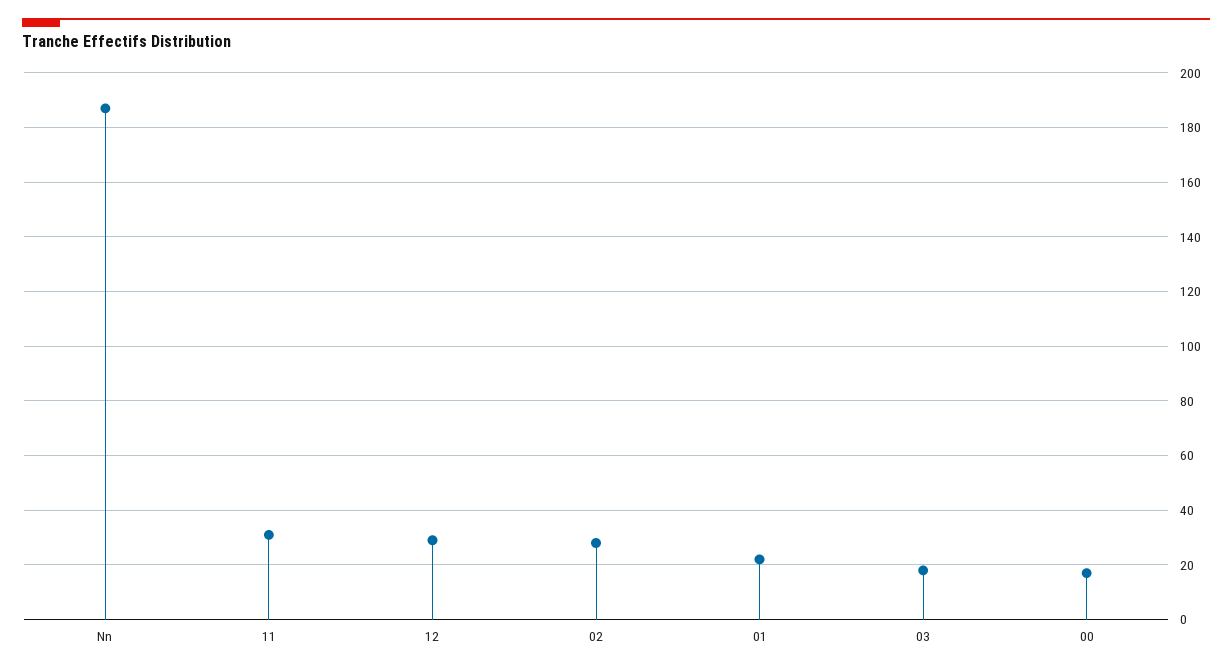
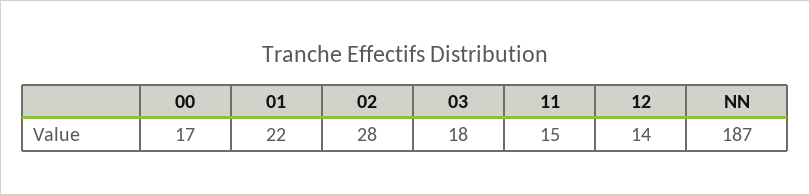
  {
    "Nn": 187,
-   "11": 30,
+   "11": 15,
-   "12": 30,
+   "12": 14,
    "02": 28,
    "01": 22,
    "03": 18,
    "00": 17
  }

